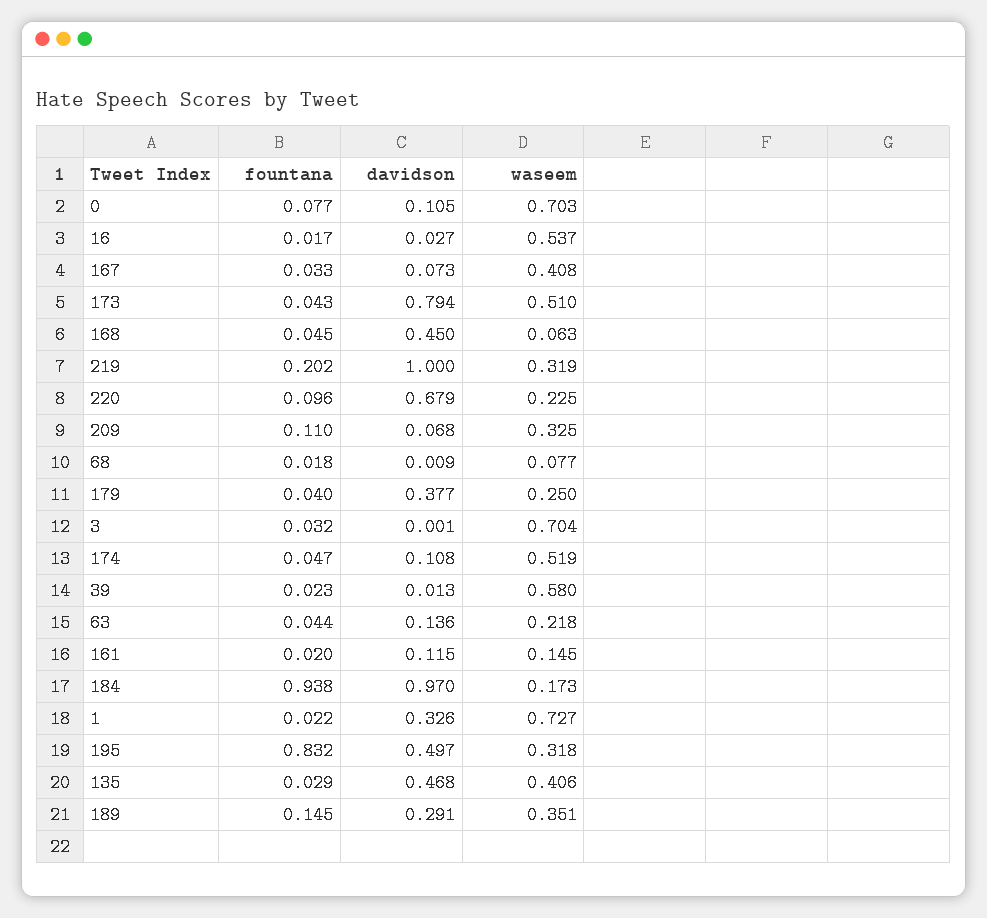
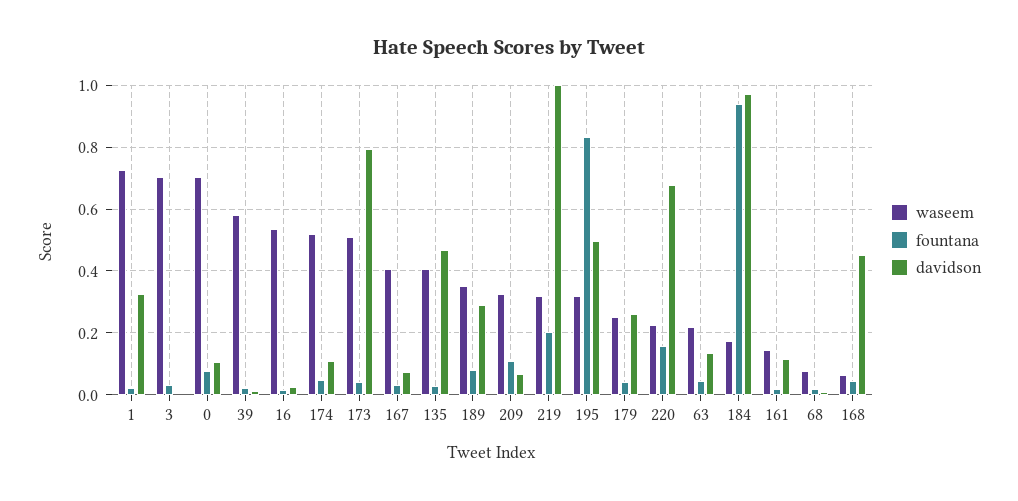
  {
    "fountana": {
      "0": 0.077,
      "16": 0.017,
      "167": 0.033,
      "173": 0.043,
      "168": 0.045,
      "219": 0.202,
-     "220": 0.096,
+     "220": 0.16,
      "209": 0.11,
      "68": 0.018,
      "179": 0.04,
      "3": 0.032,
      "174": 0.047,
      "39": 0.023,
      "63": 0.044,
      "161": 0.02,
      "184": 0.938,
      "1": 0.022,
      "195": 0.832,
      "135": 0.029,
-     "189": 0.145
+     "189": 0.08
    },
    "davidson": {
      "0": 0.105,
      "16": 0.027,
      "167": 0.073,
      "173": 0.794,
      "168": 0.45,
      "219": 1,
      "220": 0.679,
      "209": 0.068,
      "68": 0.009,
-     "179": 0.377,
+     "179": 0.26,
      "3": 0.001,
      "174": 0.108,
      "39": 0.013,
      "63": 0.136,
      "161": 0.115,
      "184": 0.97,
      "1": 0.326,
      "195": 0.497,
      "135": 0.468,
      "189": 0.291
    },
    "waseem": {
      "0": 0.703,
      "16": 0.537,
      "167": 0.408,
      "173": 0.51,
      "168": 0.063,
      "219": 0.319,
      "220": 0.225,
      "209": 0.325,
      "68": 0.077,
      "179": 0.25,
      "3": 0.704,
      "174": 0.519,
      "39": 0.58,
      "63": 0.218,
      "161": 0.145,
      "184": 0.173,
      "1": 0.727,
      "195": 0.318,
      "135": 0.406,
      "189": 0.351
    }
  }

